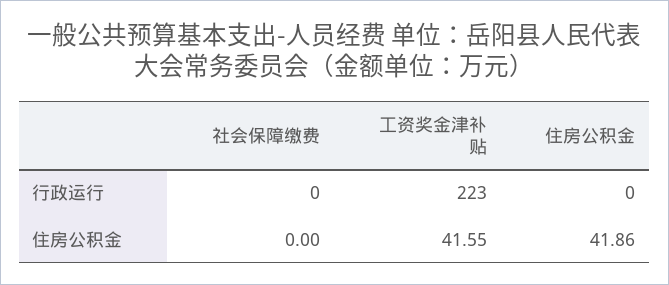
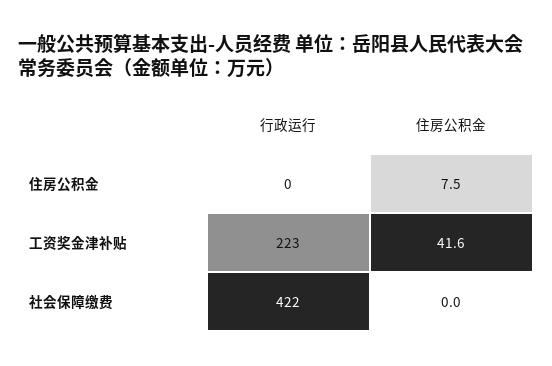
  {
    "社会保障缴费": {
-     "行政运行": 0,
+     "行政运行": 422,
      "住房公积金": 0
    },
    "工资奖金津补贴": {
      "行政运行": 223,
      "住房公积金": 41.55
    },
    "住房公积金": {
      "行政运行": 0,
-     "住房公积金": 41.86
+     "住房公积金": 7.5
    }
  }

